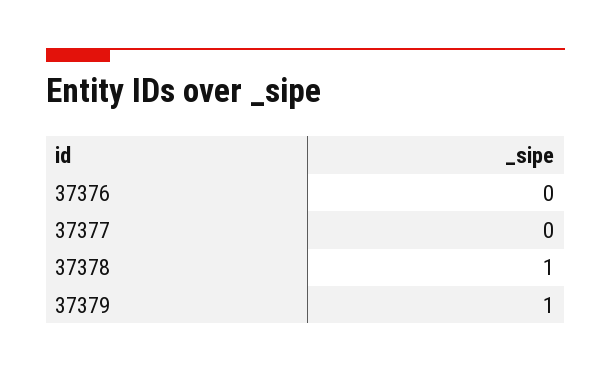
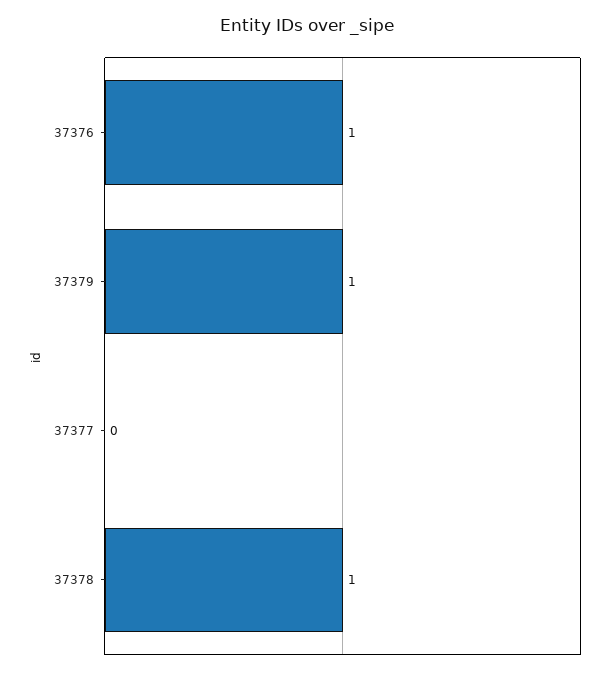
  {
-   "37376": 0,
+   "37376": 1,
    "37377": 0,
    "37378": 1,
    "37379": 1
  }

